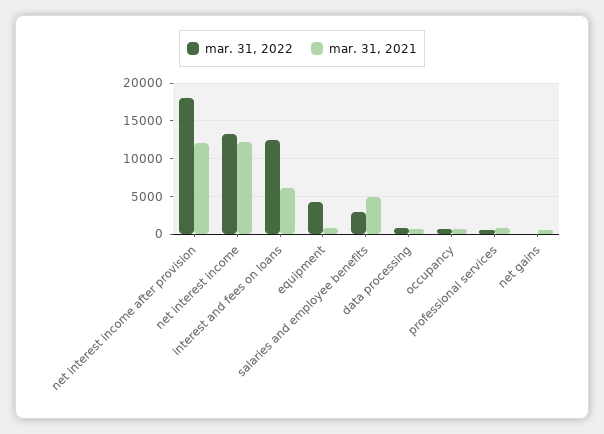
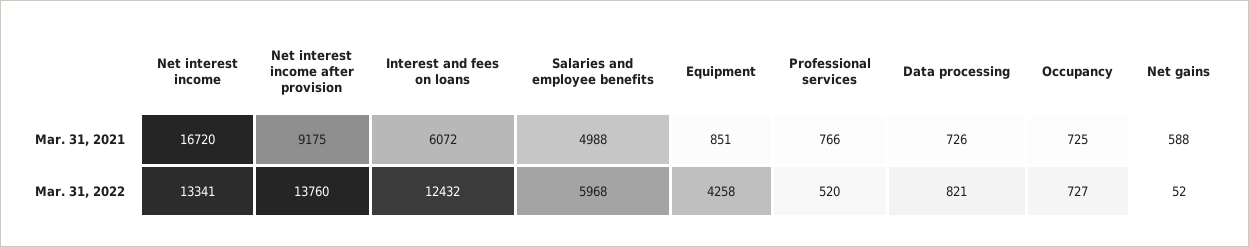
  {
    "mar. 31, 2022": {
-     "net interest income after provision": 18000,
+     "net interest income after provision": 13760,
      "net interest income": 13341,
      "interest and fees on loans": 12432,
      "equipment": 4258,
-     "salaries and employee benefits": 3000,
+     "salaries and employee benefits": 5968,
      "data processing": 821,
      "occupancy": 727,
      "professional services": 520,
      "net gains": 52
    },
    "mar. 31, 2021": {
-     "net interest income after provision": 12000,
+     "net interest income after provision": 9175,
-     "net interest income": 12000,
+     "net interest income": 16720,
      "interest and fees on loans": 6072,
      "equipment": 851,
      "salaries and employee benefits": 4988,
      "data processing": 726,
      "occupancy": 725,
      "professional services": 766,
      "net gains": 588
    }
  }

